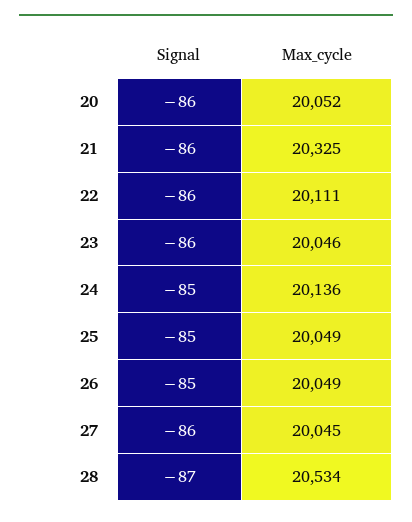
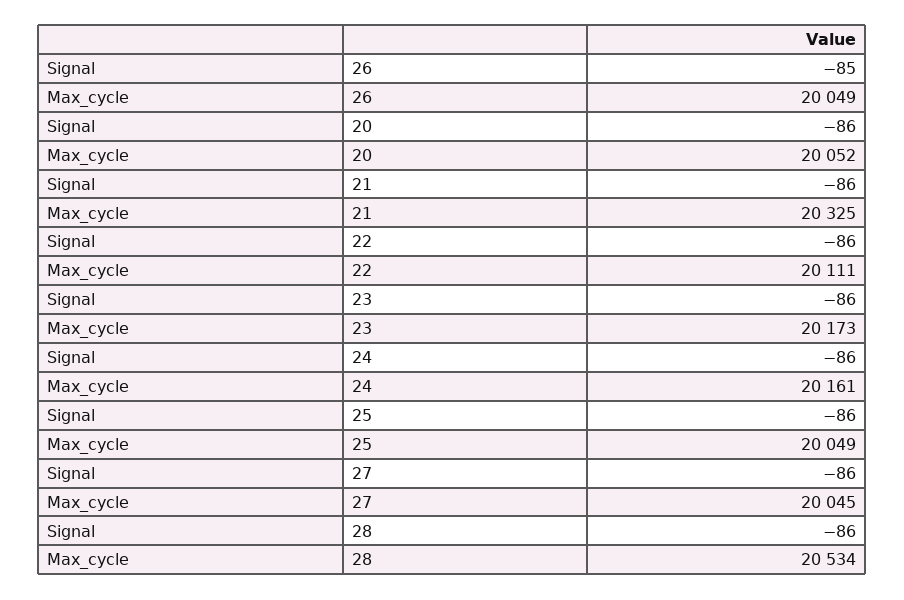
  {
    "Signal": {
      "20": -86,
      "21": -86,
      "22": -86,
      "23": -86,
-     "24": -85,
+     "24": -86,
-     "25": -85,
+     "25": -86,
      "26": -85,
      "27": -86,
-     "28": -87
+     "28": -86
    },
    "Max_cycle": {
      "20": 20052,
      "21": 20325,
      "22": 20111,
-     "23": 20046,
+     "23": 20173,
-     "24": 20136,
+     "24": 20161,
      "25": 20049,
      "26": 20049,
      "27": 20045,
      "28": 20534
    }
  }

